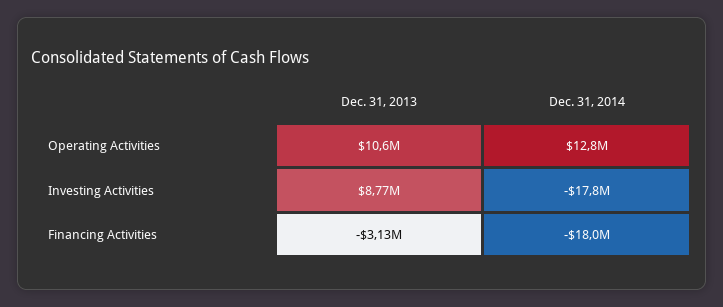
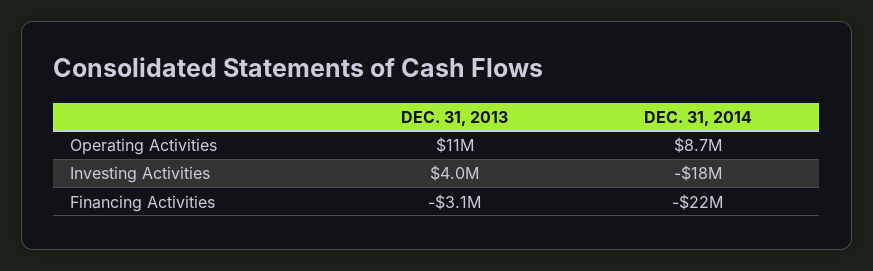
  {
    "Dec. 31, 2013": {
      "Operating Activities": 10600000,
-     "Investing Activities": 8770000,
+     "Investing Activities": 4000000,
      "Financing Activities": -3130000
    },
    "Dec. 31, 2014": {
-     "Operating Activities": 12800000,
+     "Operating Activities": 8700000,
      "Investing Activities": -17800000,
-     "Financing Activities": -18000000
+     "Financing Activities": -22000000
    }
  }

